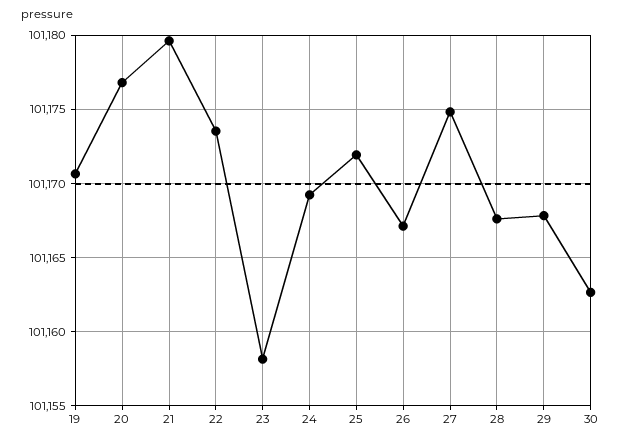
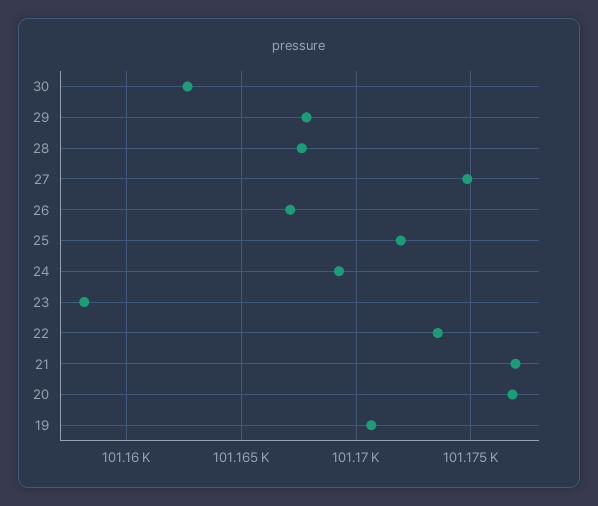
  {
    "19": 101170.5,
    "20": 101177,
-   "21": 101179.5,
+   "21": 101177,
    "22": 101173.5,
    "23": 101158,
    "24": 101169.5,
    "25": 101172,
    "26": 101167,
    "27": 101175,
    "28": 101167.5,
    "29": 101168,
    "30": 101162.5
  }

